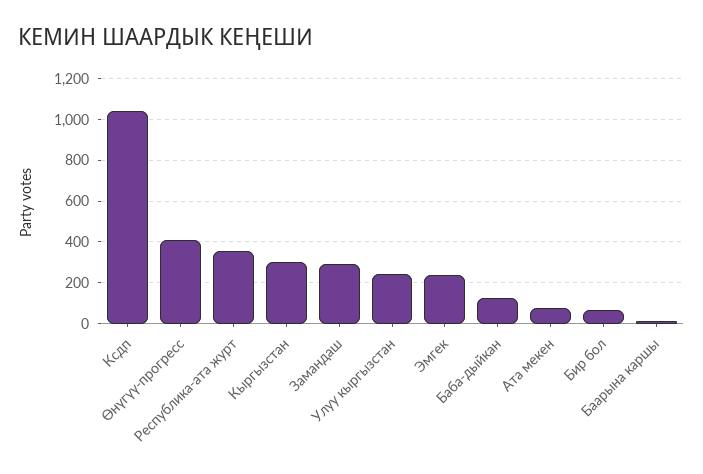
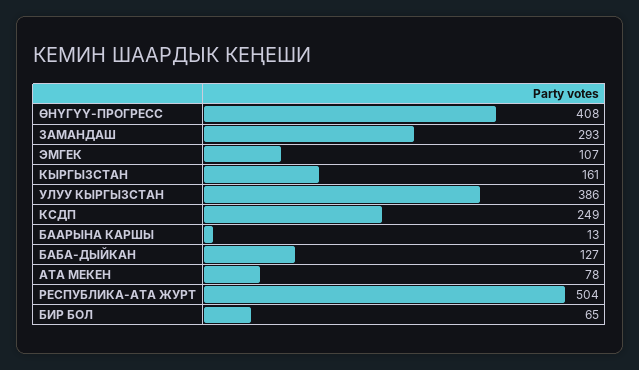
  {
-   "Ксдп": 1050,
+   "Ксдп": 249,
    "Өнүгүү-прогресс": 408,
-   "Республика-ата журт": 350,
+   "Республика-ата журт": 504,
-   "Кыргызстан": 300,
+   "Кыргызстан": 161,
    "Замандаш": 293,
-   "Улуу кыргызстан": 250,
+   "Улуу кыргызстан": 386,
-   "Эмгек": 250,
+   "Эмгек": 107,
    "Баба-дыйкан": 127,
    "Ата мекен": 78,
    "Бир бол": 65,
    "Баарына каршы": 13
  }

